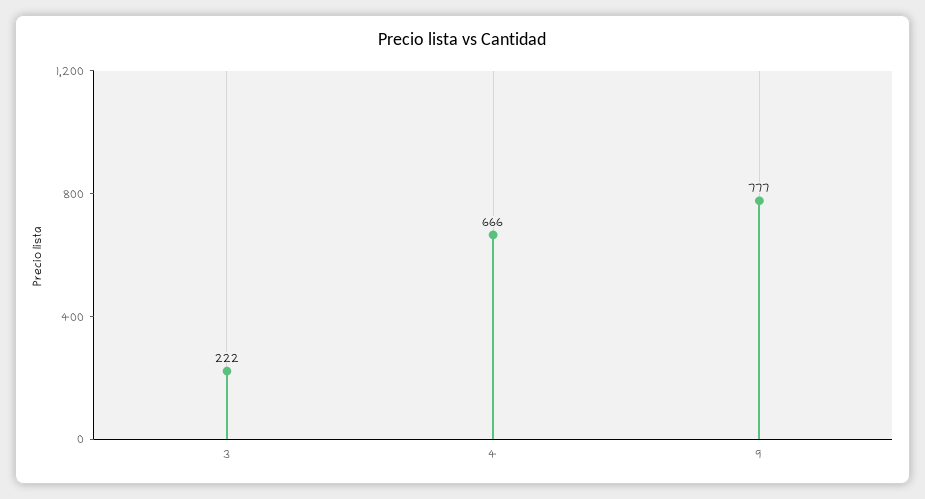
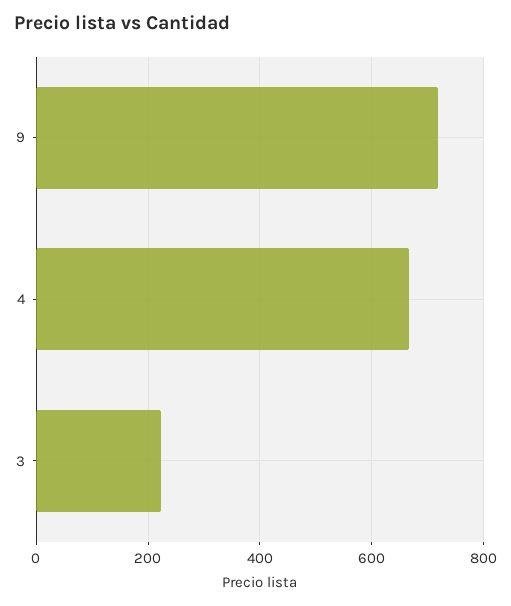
  {
    "3": 222,
    "4": 666,
-   "9": 777
+   "9": 720
  }

